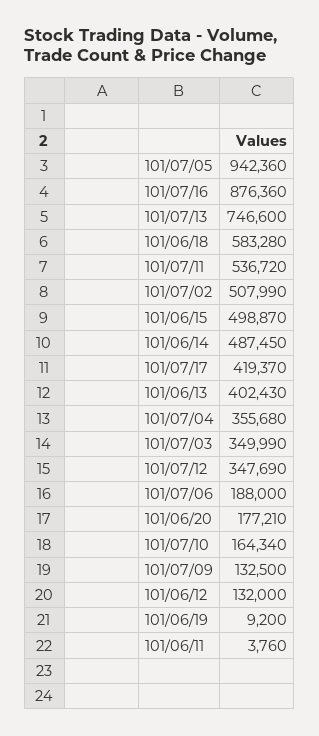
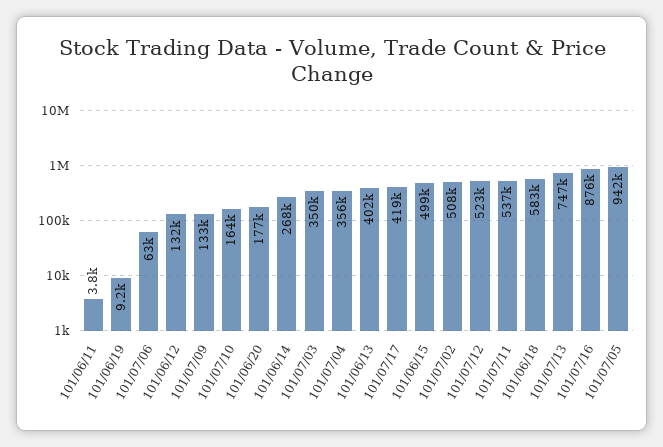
  {
    "101/07/05": 942360,
    "101/07/16": 876360,
    "101/07/13": 746600,
    "101/06/18": 583280,
    "101/07/11": 536720,
    "101/07/02": 507990,
    "101/06/15": 498870,
-   "101/06/14": 487450,
+   "101/06/14": 268000,
    "101/07/17": 419370,
    "101/06/13": 402430,
    "101/07/04": 355680,
    "101/07/03": 349990,
-   "101/07/12": 347690,
+   "101/07/12": 523000,
-   "101/07/06": 188000,
+   "101/07/06": 63000,
    "101/06/20": 177210,
    "101/07/10": 164340,
    "101/07/09": 132500,
    "101/06/12": 132000,
    "101/06/19": 9200,
    "101/06/11": 3760
  }

